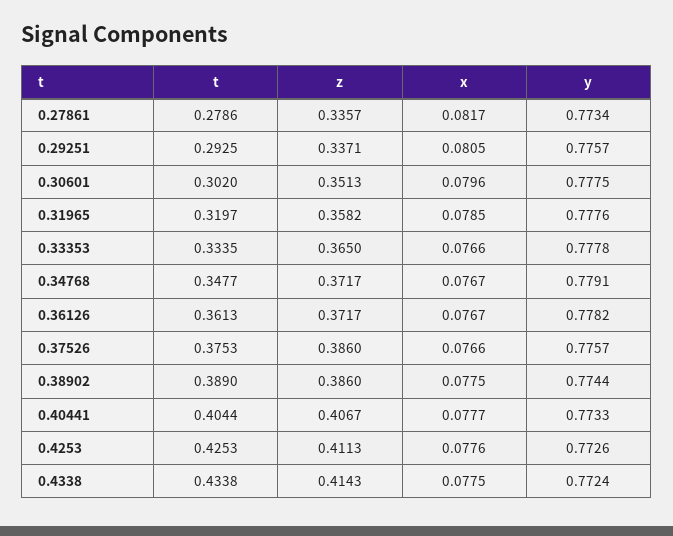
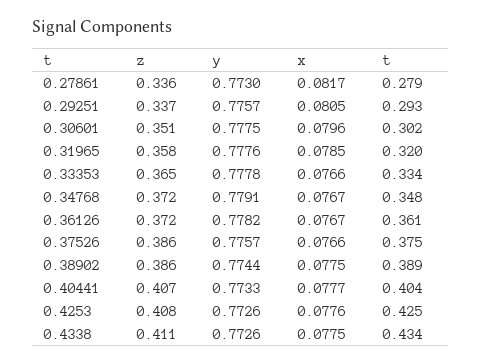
  {
    "t": {
      "0.27861": 0.2786,
      "0.29251": 0.2925,
      "0.30601": 0.302,
      "0.31965": 0.3197,
      "0.33353": 0.3335,
      "0.34768": 0.3477,
      "0.36126": 0.3613,
      "0.37526": 0.3753,
      "0.38902": 0.389,
      "0.40441": 0.4044,
      "0.4253": 0.4253,
      "0.4338": 0.4338
    },
    "z": {
      "0.27861": 0.3357,
      "0.29251": 0.3371,
      "0.30601": 0.3513,
      "0.31965": 0.3582,
      "0.33353": 0.365,
      "0.34768": 0.3717,
      "0.36126": 0.3717,
      "0.37526": 0.386,
      "0.38902": 0.386,
      "0.40441": 0.4067,
-     "0.4253": 0.4113,
+     "0.4253": 0.408,
-     "0.4338": 0.4143
+     "0.4338": 0.411
    },
    "x": {
      "0.27861": 0.0817,
      "0.29251": 0.0805,
      "0.30601": 0.0796,
      "0.31965": 0.0785,
      "0.33353": 0.0766,
      "0.34768": 0.0767,
      "0.36126": 0.0767,
      "0.37526": 0.0766,
      "0.38902": 0.0775,
      "0.40441": 0.0777,
      "0.4253": 0.0776,
      "0.4338": 0.0775
    },
    "y": {
-     "0.27861": 0.7734,
+     "0.27861": 0.773,
      "0.29251": 0.7757,
      "0.30601": 0.7775,
      "0.31965": 0.7776,
      "0.33353": 0.7778,
      "0.34768": 0.7791,
      "0.36126": 0.7782,
      "0.37526": 0.7757,
      "0.38902": 0.7744,
      "0.40441": 0.7733,
      "0.4253": 0.7726,
-     "0.4338": 0.7724
+     "0.4338": 0.7726
    }
  }

